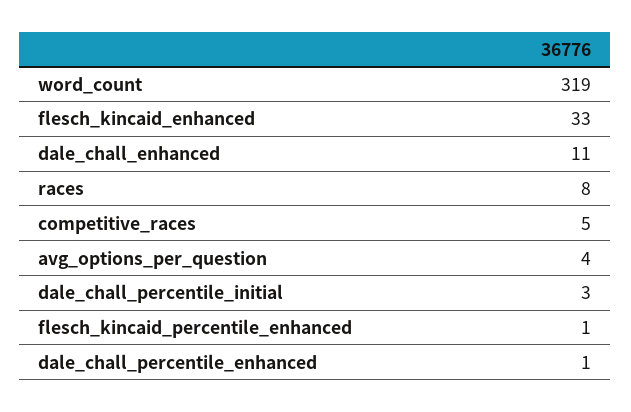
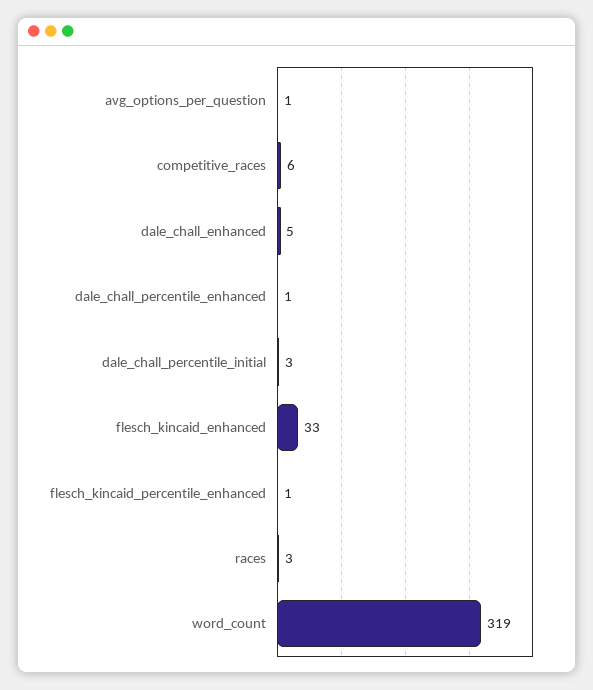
  {
    "word_count": 319,
    "flesch_kincaid_enhanced": 33,
-   "dale_chall_enhanced": 11,
+   "dale_chall_enhanced": 5,
-   "races": 8,
+   "races": 3,
-   "competitive_races": 5,
+   "competitive_races": 6,
-   "avg_options_per_question": 4,
+   "avg_options_per_question": 1,
    "dale_chall_percentile_initial": 3,
    "flesch_kincaid_percentile_enhanced": 1,
    "dale_chall_percentile_enhanced": 1
  }

